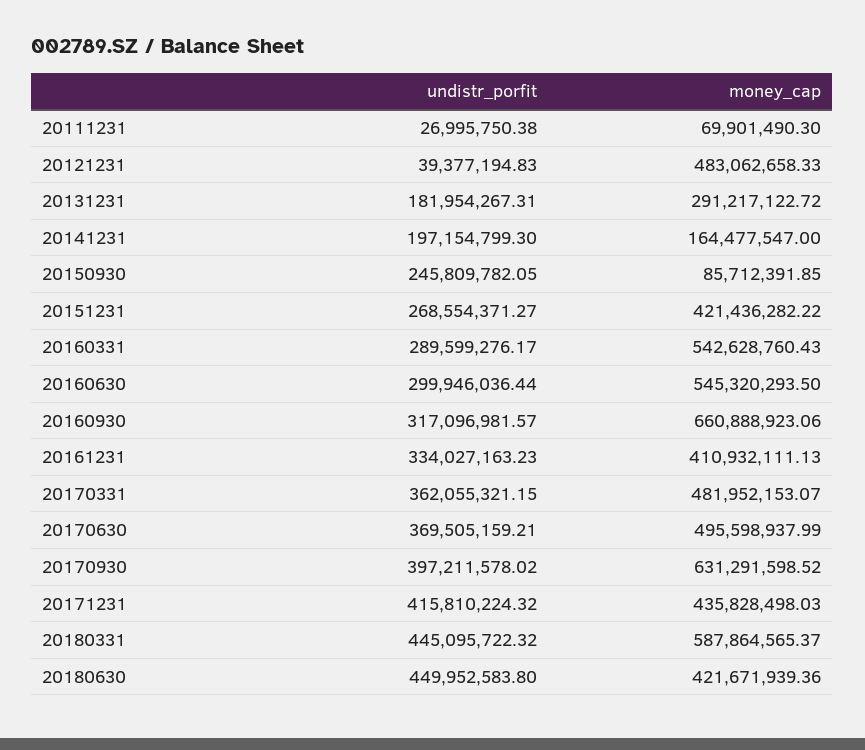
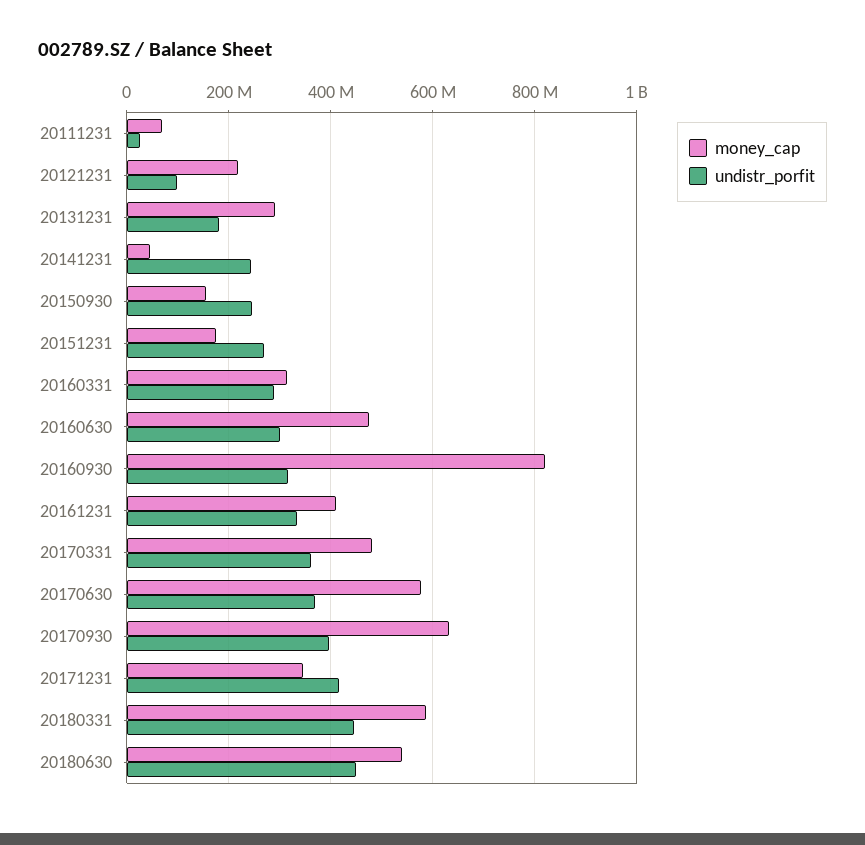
  {
    "undistr_porfit": {
      "20111231": 26995750.38,
-     "20121231": 39377194.83,
+     "20121231": 100000000,
      "20131231": 181954267.31,
-     "20141231": 197154799.3,
+     "20141231": 240000000,
      "20150930": 245809782.05,
      "20151231": 268554371.27,
      "20160331": 289599276.17,
      "20160630": 299946036.44,
      "20160930": 317096981.57,
      "20161231": 334027163.23,
      "20170331": 362055321.15,
      "20170630": 369505159.21,
      "20170930": 397211578.02,
      "20171231": 415810224.32,
      "20180331": 445095722.32,
      "20180630": 449952583.8
    },
    "money_cap": {
      "20111231": 69901490.3,
-     "20121231": 483062658.33,
+     "20121231": 220000000,
      "20131231": 291217122.72,
-     "20141231": 164477547,
+     "20141231": 40000000,
-     "20150930": 85712391.85,
+     "20150930": 160000000,
-     "20151231": 421436282.22,
+     "20151231": 180000000,
-     "20160331": 542628760.43,
+     "20160331": 320000000,
-     "20160630": 545320293.5,
+     "20160630": 480000000,
-     "20160930": 660888923.06,
+     "20160930": 820000000,
      "20161231": 410932111.13,
      "20170331": 481952153.07,
-     "20170630": 495598937.99,
+     "20170630": 580000000,
      "20170930": 631291598.52,
-     "20171231": 435828498.03,
+     "20171231": 340000000,
      "20180331": 587864565.37,
-     "20180630": 421671939.36
+     "20180630": 540000000
    }
  }

